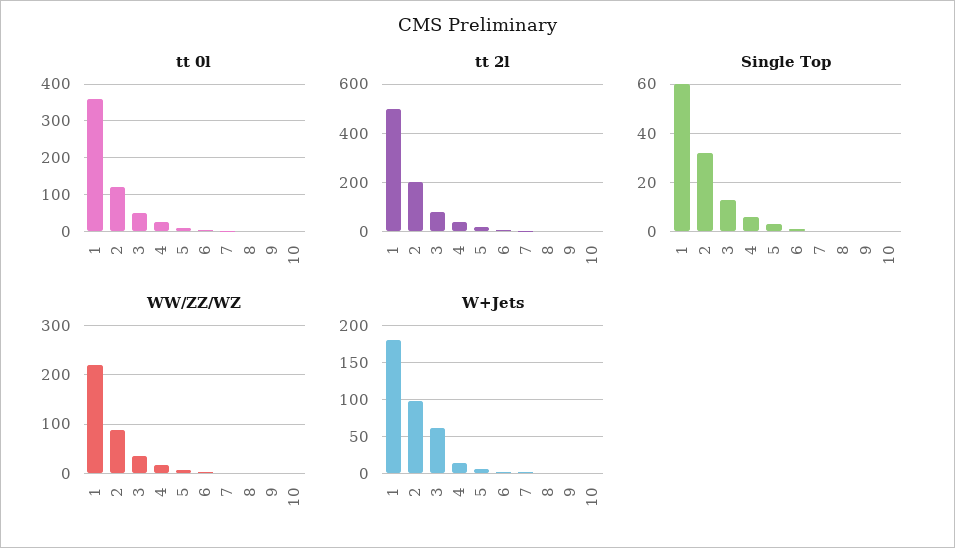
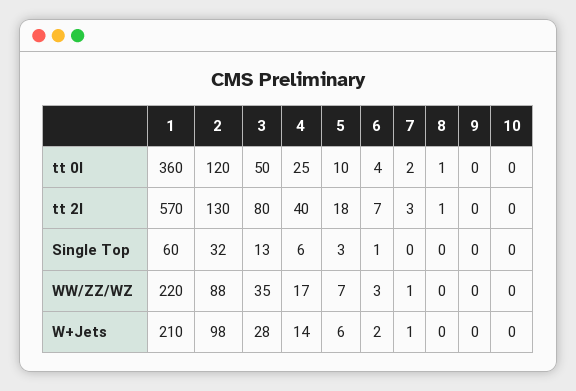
  {
    "tt 0l": {
      "1": 360,
      "2": 120,
      "3": 50,
      "4": 25,
      "5": 10,
      "6": 4,
      "7": 2,
      "8": 1,
      "9": 0,
      "10": 0
    },
    "tt 2l": {
-     "1": 500,
+     "1": 570,
-     "2": 200,
+     "2": 130,
      "3": 80,
      "4": 40,
      "5": 18,
      "6": 7,
      "7": 3,
      "8": 1,
      "9": 0,
      "10": 0
    },
    "Single Top": {
      "1": 60,
      "2": 32,
      "3": 13,
      "4": 6,
      "5": 3,
      "6": 1,
      "7": 0,
      "8": 0,
      "9": 0,
      "10": 0
    },
    "WW/ZZ/WZ": {
      "1": 220,
      "2": 88,
      "3": 35,
      "4": 17,
      "5": 7,
      "6": 3,
      "7": 1,
      "8": 0,
      "9": 0,
      "10": 0
    },
    "W+Jets": {
-     "1": 180,
+     "1": 210,
      "2": 98,
-     "3": 60,
+     "3": 28,
      "4": 14,
      "5": 6,
      "6": 2,
      "7": 1,
      "8": 0,
      "9": 0,
      "10": 0
    }
  }

